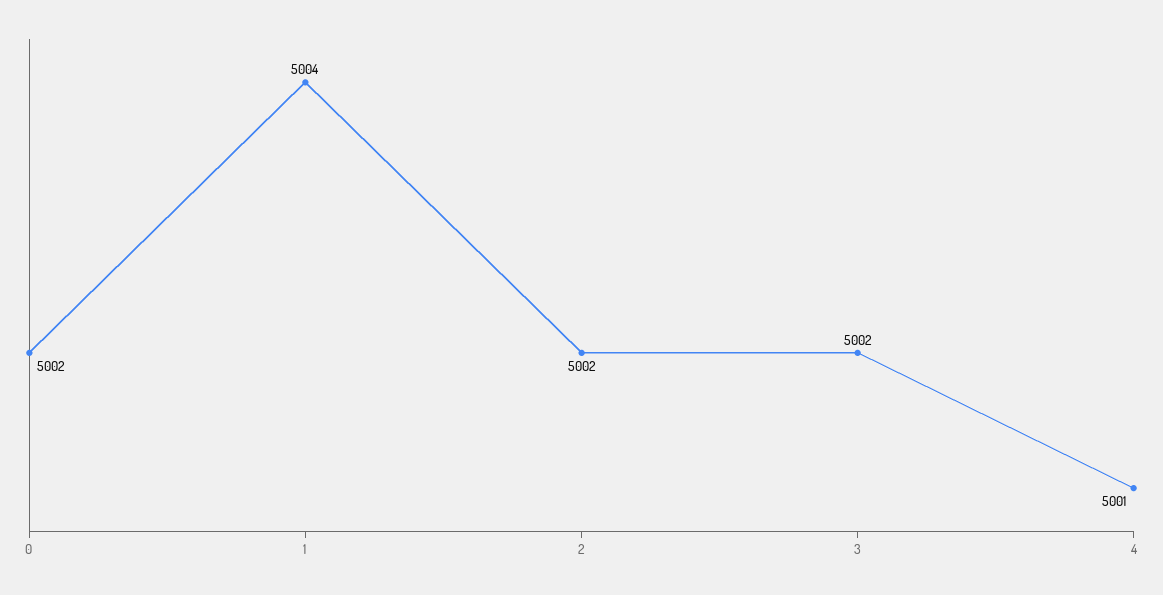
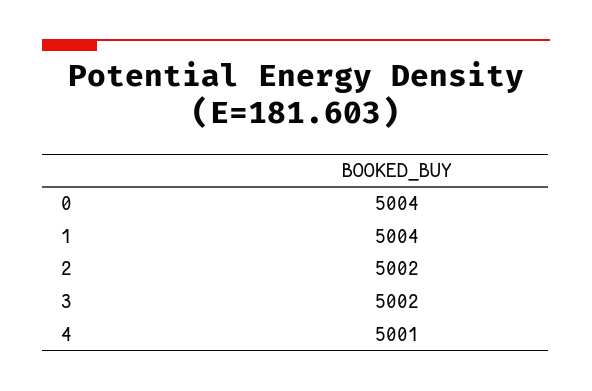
  {
-   "0": 5002,
+   "0": 5004,
    "1": 5004,
    "2": 5002,
    "3": 5002,
    "4": 5001
  }

